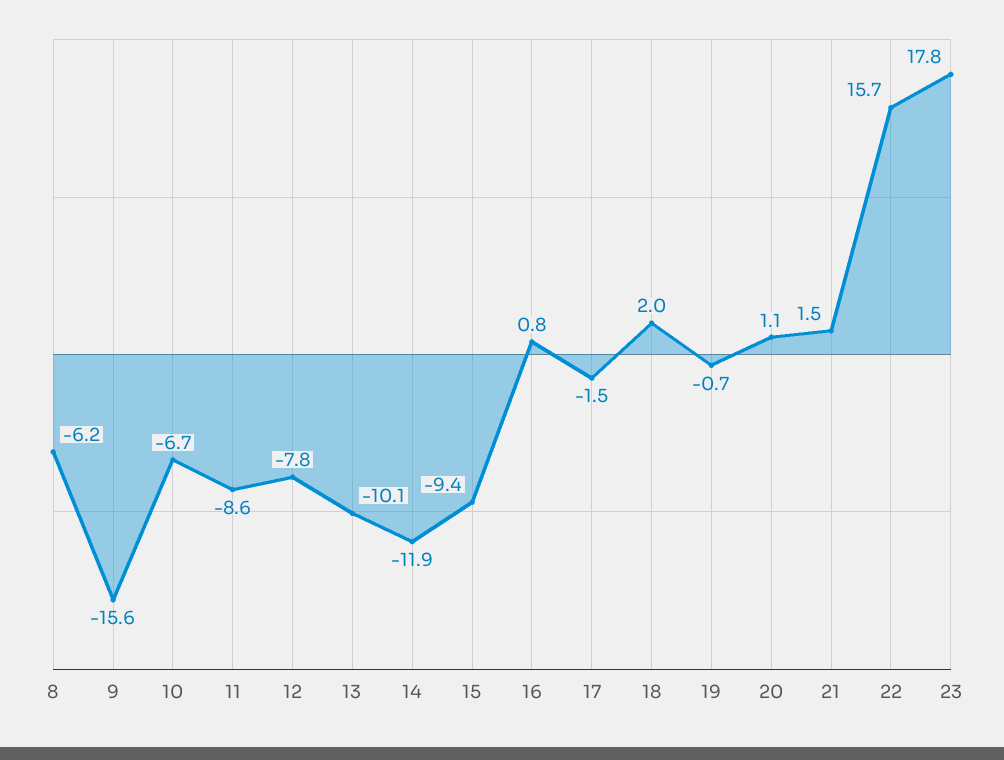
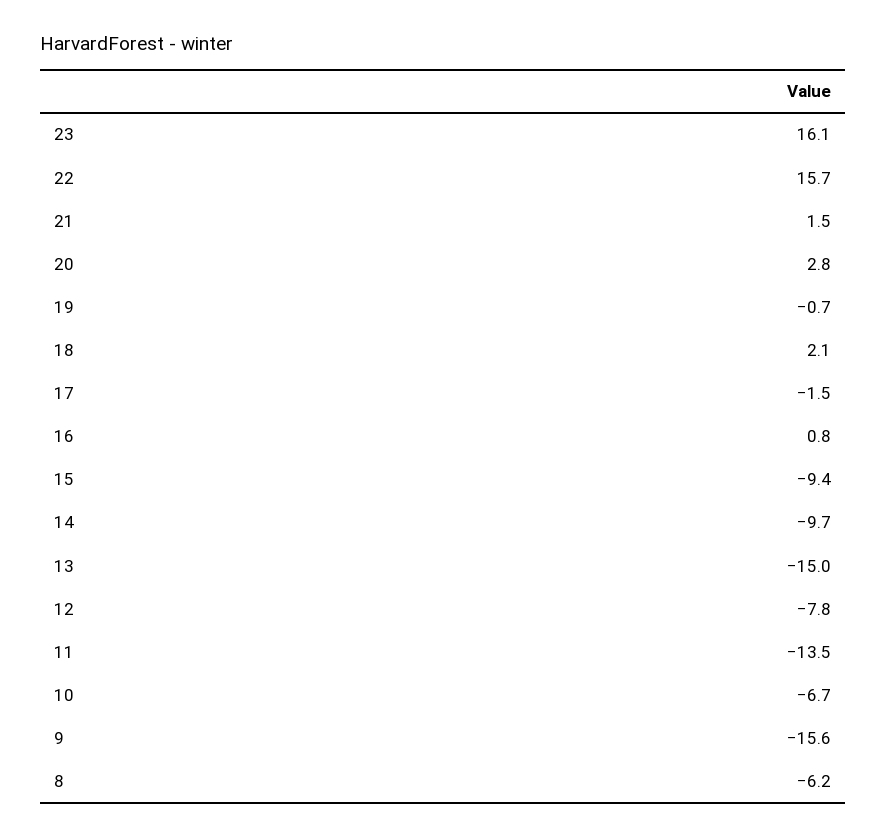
  {
    "8": -6.2,
    "9": -15.6,
    "10": -6.7,
-   "11": -8.6,
+   "11": -13.5,
    "12": -7.8,
-   "13": -10.1,
+   "13": -15,
-   "14": -11.9,
+   "14": -9.7,
    "15": -9.4,
    "16": 0.8,
    "17": -1.5,
-   "18": 2,
+   "18": 2.1,
    "19": -0.7,
-   "20": 1.1,
+   "20": 2.8,
    "21": 1.5,
    "22": 15.7,
-   "23": 17.8
+   "23": 16.1
  }

